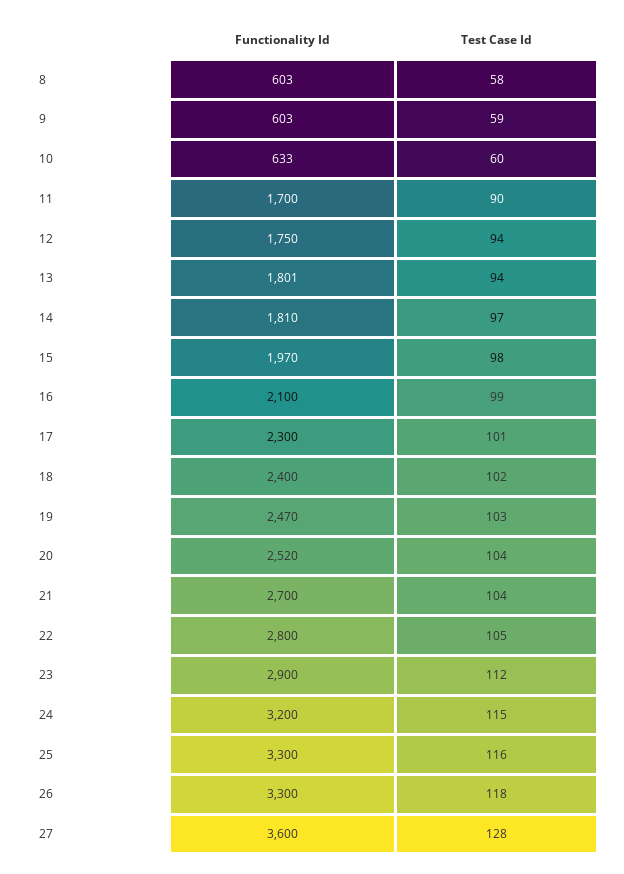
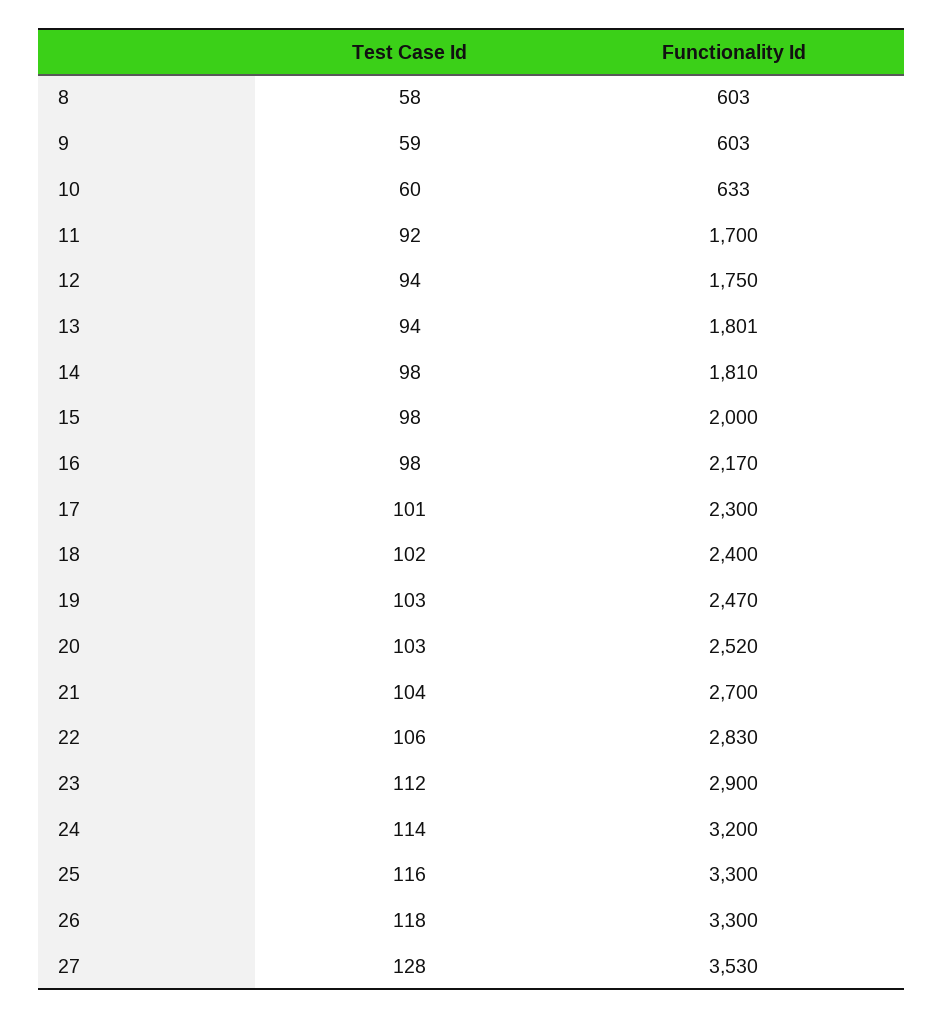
  {
    "Functionality Id": {
      "8": 603,
      "9": 603,
      "10": 633,
      "11": 1700,
      "12": 1750,
      "13": 1801,
      "14": 1810,
-     "15": 1970,
+     "15": 2000,
-     "16": 2100,
+     "16": 2170,
      "17": 2300,
      "18": 2400,
      "19": 2470,
      "20": 2520,
      "21": 2700,
-     "22": 2800,
+     "22": 2830,
      "23": 2900,
      "24": 3200,
      "25": 3300,
      "26": 3300,
-     "27": 3600
+     "27": 3530
    },
    "Test Case Id": {
      "8": 58,
      "9": 59,
      "10": 60,
-     "11": 90,
+     "11": 92,
      "12": 94,
      "13": 94,
-     "14": 97,
+     "14": 98,
      "15": 98,
-     "16": 99,
+     "16": 98,
      "17": 101,
      "18": 102,
      "19": 103,
-     "20": 104,
+     "20": 103,
      "21": 104,
-     "22": 105,
+     "22": 106,
      "23": 112,
-     "24": 115,
+     "24": 114,
      "25": 116,
      "26": 118,
      "27": 128
    }
  }

